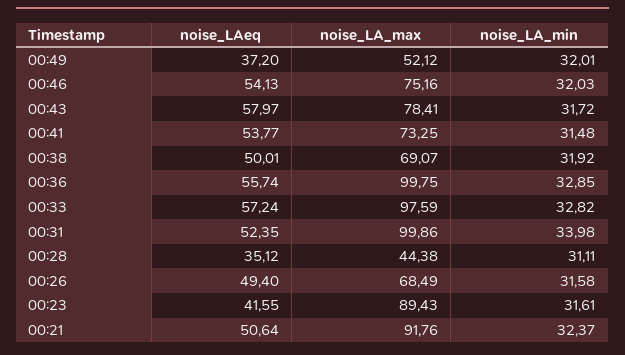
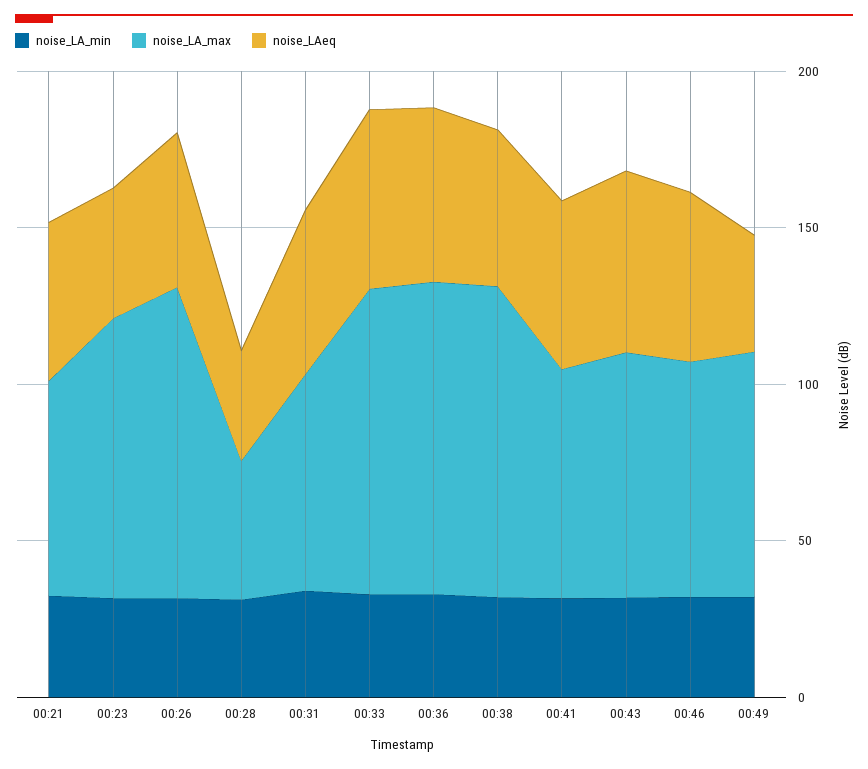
  {
    "noise_LAeq": {
      "00:49": 37.2,
      "00:46": 54.13,
      "00:43": 57.97,
      "00:41": 53.77,
      "00:38": 50.01,
      "00:36": 55.74,
      "00:33": 57.24,
      "00:31": 52.35,
      "00:28": 35.12,
      "00:26": 49.4,
      "00:23": 41.55,
      "00:21": 50.64
    },
    "noise_LA_max": {
-     "00:49": 52.12,
+     "00:49": 80,
      "00:46": 75.16,
      "00:43": 78.41,
      "00:41": 73.25,
-     "00:38": 69.07,
+     "00:38": 100,
      "00:36": 99.75,
      "00:33": 97.59,
-     "00:31": 99.86,
+     "00:31": 70,
      "00:28": 44.38,
-     "00:26": 68.49,
+     "00:26": 100,
      "00:23": 89.43,
-     "00:21": 91.76
+     "00:21": 70
    },
    "noise_LA_min": {
      "00:49": 32.01,
      "00:46": 32.03,
      "00:43": 31.72,
      "00:41": 31.48,
      "00:38": 31.92,
      "00:36": 32.85,
      "00:33": 32.82,
      "00:31": 33.98,
      "00:28": 31.11,
      "00:26": 31.58,
      "00:23": 31.61,
      "00:21": 32.37
    }
  }

